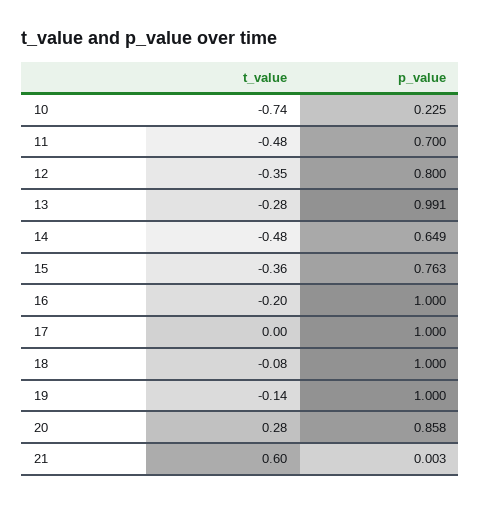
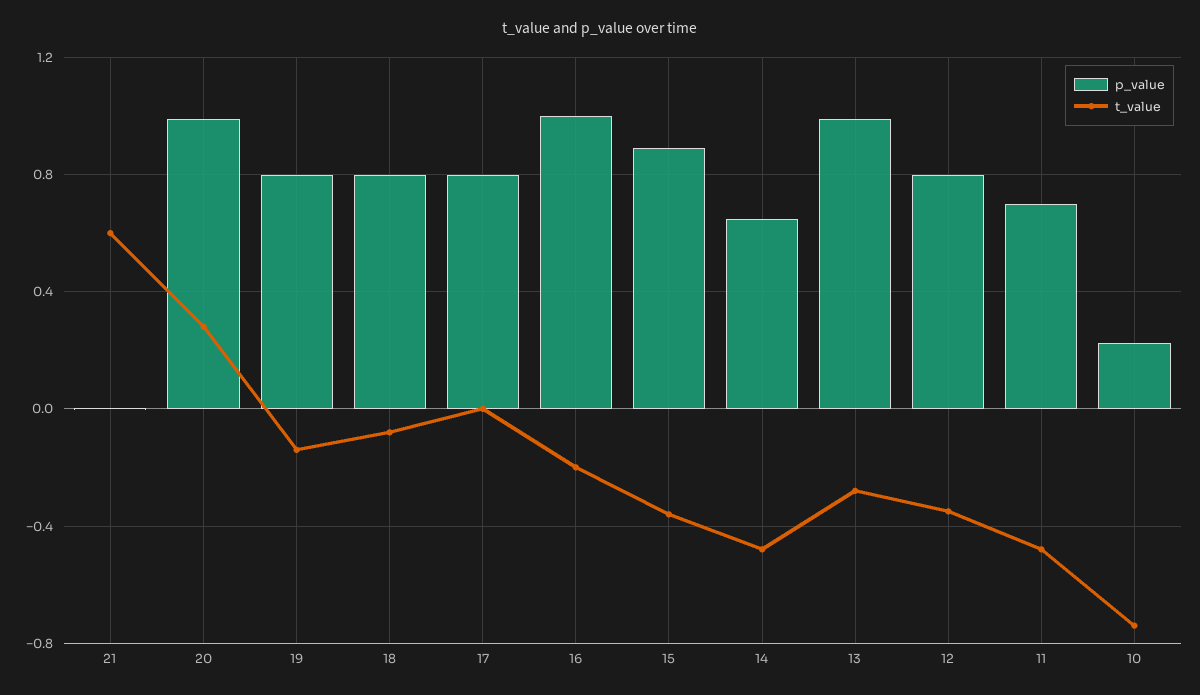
  {
    "t_value": {
      "10": -0.74,
      "11": -0.48,
      "12": -0.35,
      "13": -0.28,
      "14": -0.48,
      "15": -0.36,
      "16": -0.2,
      "17": 0,
      "18": -0.08,
      "19": -0.14,
      "20": 0.28,
      "21": 0.6
    },
    "p_value": {
      "10": 0.225,
      "11": 0.7,
      "12": 0.8,
      "13": 0.991,
      "14": 0.649,
-     "15": 0.763,
+     "15": 0.9,
      "16": 1,
-     "17": 1,
+     "17": 0.8,
-     "18": 1,
+     "18": 0.8,
-     "19": 1,
+     "19": 0.8,
-     "20": 0.858,
+     "20": 1,
      "21": 0.003
    }
  }

